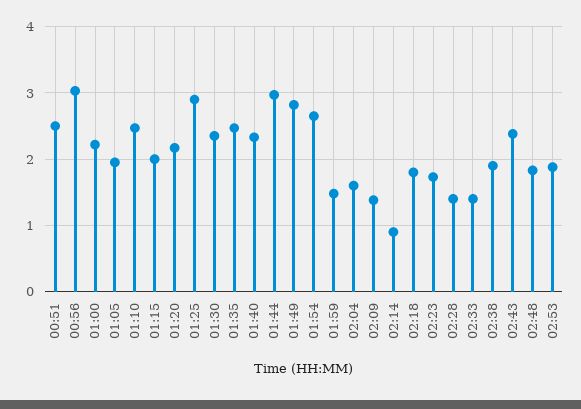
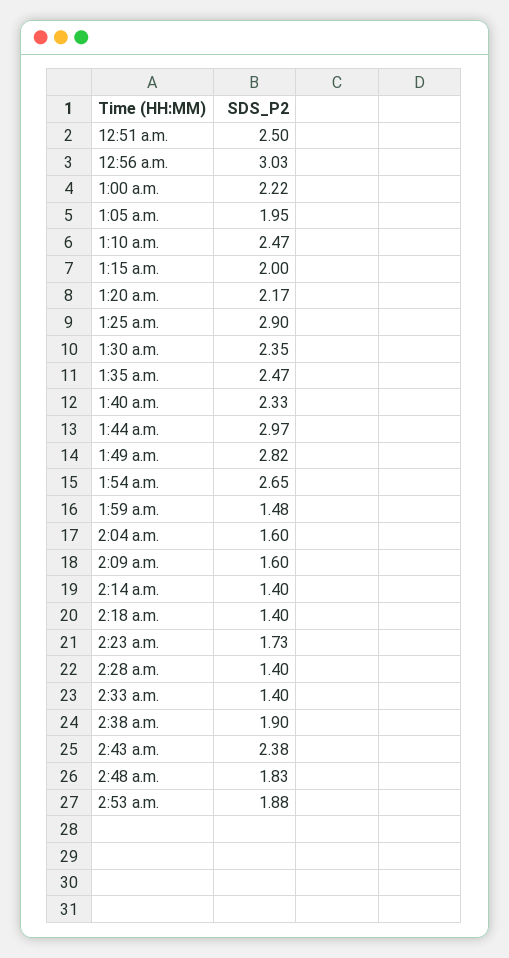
  {
    "00:51": 2.5,
    "00:56": 3.03,
    "01:00": 2.22,
    "01:05": 1.95,
    "01:10": 2.47,
    "01:15": 2,
    "01:20": 2.17,
    "01:25": 2.9,
    "01:30": 2.35,
    "01:35": 2.47,
    "01:40": 2.33,
    "01:44": 2.97,
    "01:49": 2.82,
    "01:54": 2.65,
    "01:59": 1.48,
    "02:04": 1.6,
-   "02:09": 1.4,
+   "02:09": 1.6,
-   "02:14": 0.9,
+   "02:14": 1.4,
-   "02:18": 1.8,
+   "02:18": 1.4,
    "02:23": 1.73,
    "02:28": 1.4,
    "02:33": 1.4,
    "02:38": 1.9,
    "02:43": 2.38,
    "02:48": 1.83,
    "02:53": 1.88
  }

